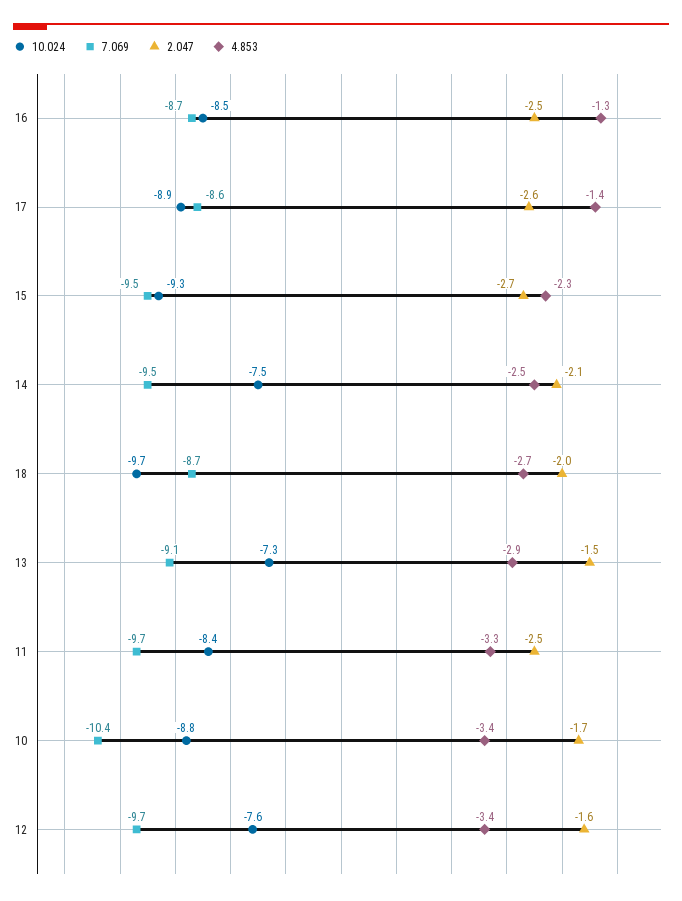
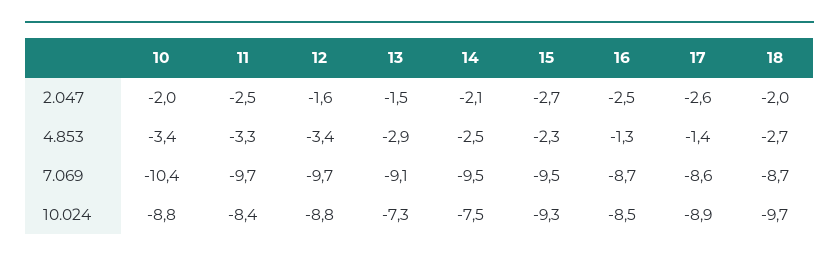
  {
    "10.024": {
      "16": -8.5,
      "17": -8.9,
      "15": -9.3,
      "14": -7.5,
      "18": -9.7,
      "13": -7.3,
      "11": -8.4,
      "10": -8.8,
-     "12": -7.6
+     "12": -8.8
    },
    "7.069": {
      "16": -8.7,
      "17": -8.6,
      "15": -9.5,
      "14": -9.5,
      "18": -8.7,
      "13": -9.1,
      "11": -9.7,
      "10": -10.4,
      "12": -9.7
    },
    "2.047": {
      "16": -2.5,
      "17": -2.6,
      "15": -2.7,
      "14": -2.1,
      "18": -2,
      "13": -1.5,
      "11": -2.5,
-     "10": -1.7,
+     "10": -2,
      "12": -1.6
    },
    "4.853": {
      "16": -1.3,
      "17": -1.4,
      "15": -2.3,
      "14": -2.5,
      "18": -2.7,
      "13": -2.9,
      "11": -3.3,
      "10": -3.4,
      "12": -3.4
    }
  }

